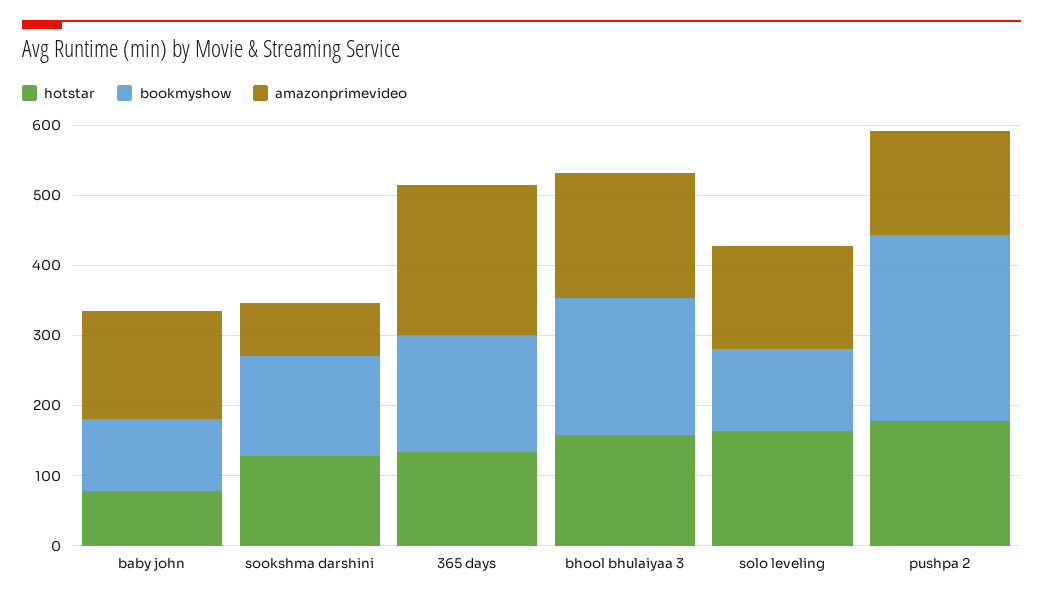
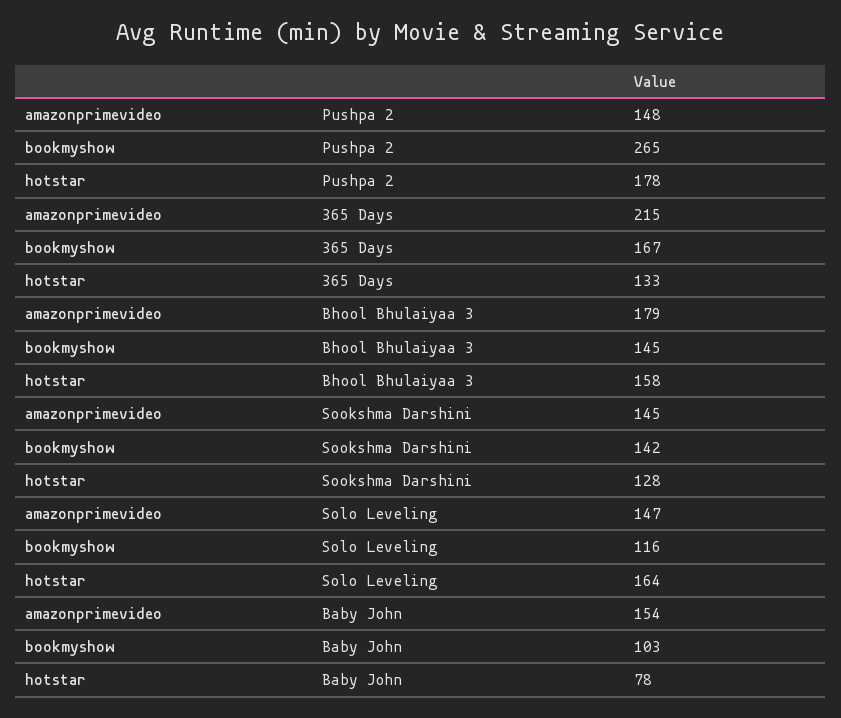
  {
    "hotstar": {
      "baby john": 78,
      "sookshma darshini": 128,
      "365 days": 133,
      "bhool bhulaiyaa 3": 158,
      "solo leveling": 164,
      "pushpa 2": 178
    },
    "bookmyshow": {
      "baby john": 103,
      "sookshma darshini": 142,
      "365 days": 167,
-     "bhool bhulaiyaa 3": 200,
+     "bhool bhulaiyaa 3": 145,
      "solo leveling": 116,
      "pushpa 2": 265
    },
    "amazonprimevideo": {
      "baby john": 154,
-     "sookshma darshini": 80,
+     "sookshma darshini": 145,
      "365 days": 215,
      "bhool bhulaiyaa 3": 179,
      "solo leveling": 147,
      "pushpa 2": 148
    }
  }

